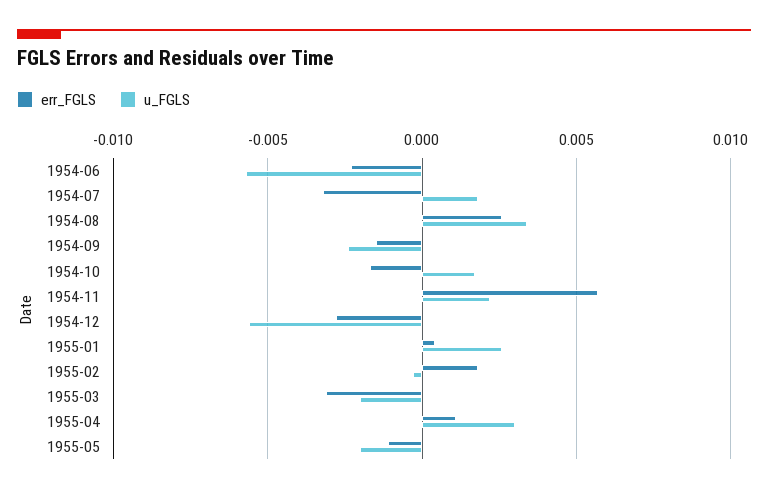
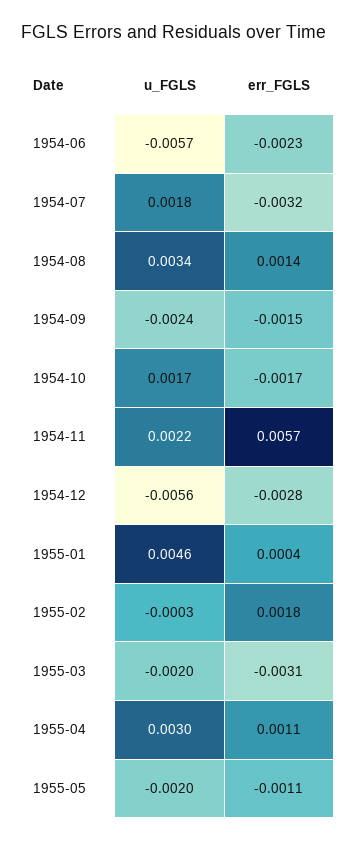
  {
    "err_FGLS": {
      "1954-06": -0.0023,
      "1954-07": -0.0032,
-     "1954-08": 0.0025,
+     "1954-08": 0.0014,
      "1954-09": -0.0015,
      "1954-10": -0.0017,
      "1954-11": 0.0057,
      "1954-12": -0.0028,
      "1955-01": 0.0004,
      "1955-02": 0.0018,
      "1955-03": -0.0031,
      "1955-04": 0.0011,
      "1955-05": -0.0011
    },
    "u_FGLS": {
      "1954-06": -0.0057,
      "1954-07": 0.0018,
      "1954-08": 0.0034,
      "1954-09": -0.0024,
      "1954-10": 0.0017,
      "1954-11": 0.0022,
      "1954-12": -0.0056,
-     "1955-01": 0.0025,
+     "1955-01": 0.0046,
      "1955-02": -0.0003,
      "1955-03": -0.002,
      "1955-04": 0.003,
      "1955-05": -0.002
    }
  }

